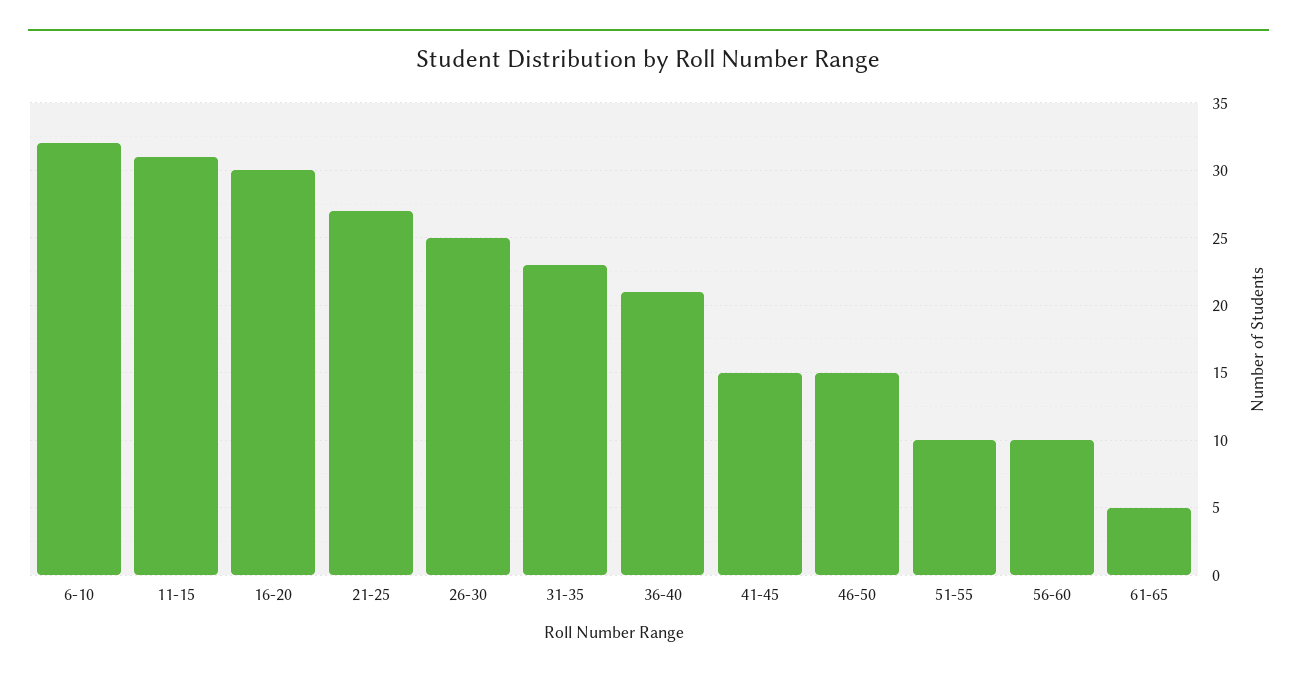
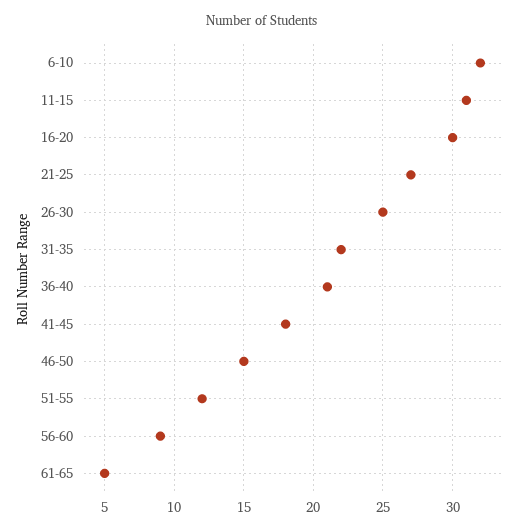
  {
    "6-10": 32,
    "11-15": 31,
    "16-20": 30,
    "21-25": 27,
    "26-30": 25,
-   "31-35": 23,
+   "31-35": 22,
    "36-40": 21,
-   "41-45": 15,
+   "41-45": 18,
    "46-50": 15,
-   "51-55": 10,
+   "51-55": 12,
-   "56-60": 10,
+   "56-60": 9,
    "61-65": 5
  }

